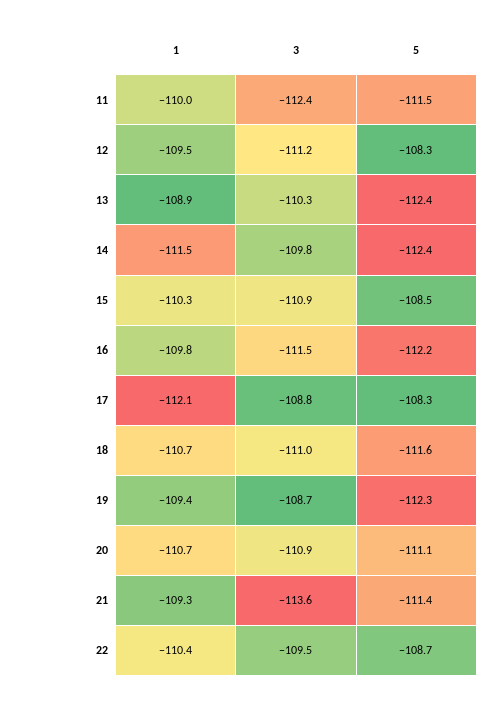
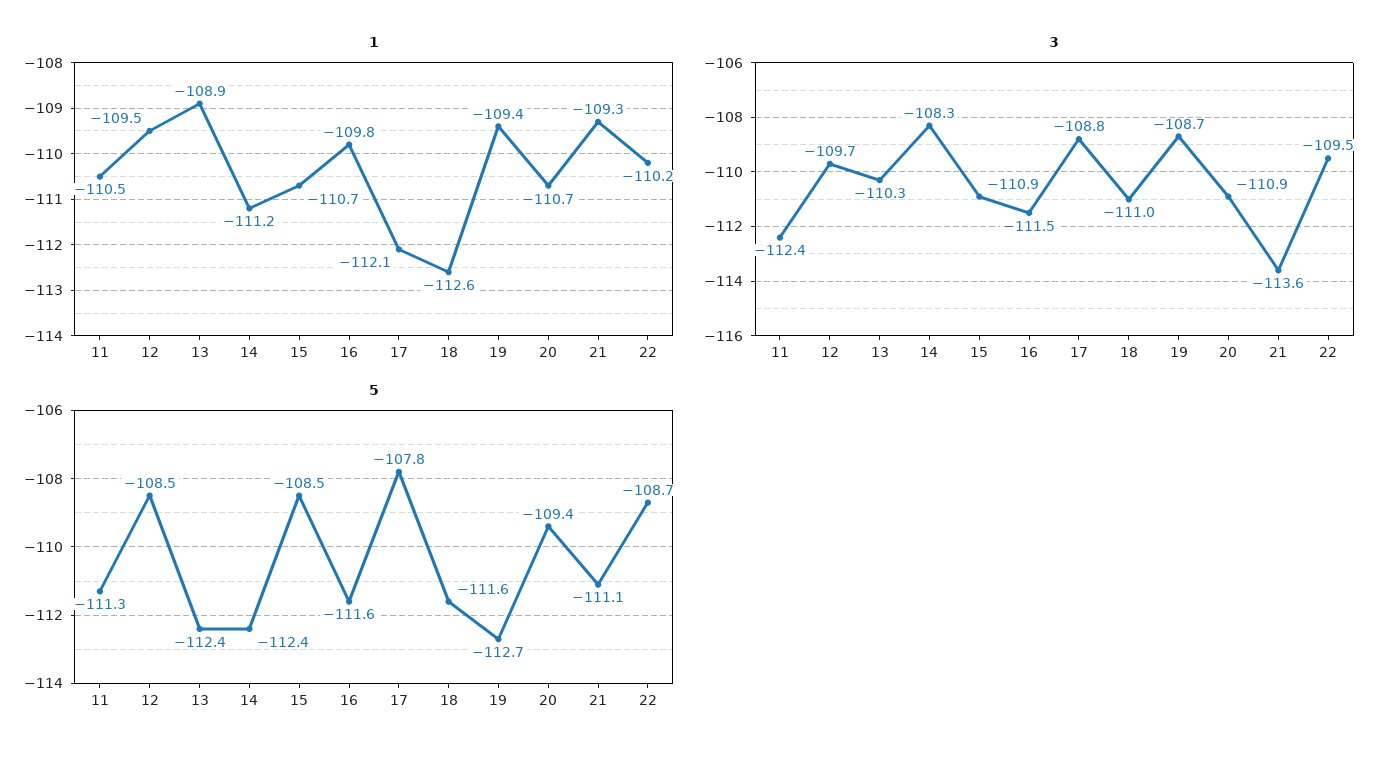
  {
    "1": {
-     "11": -110,
+     "11": -110.5,
      "12": -109.5,
      "13": -108.9,
-     "14": -111.5,
+     "14": -111.2,
-     "15": -110.3,
+     "15": -110.7,
      "16": -109.8,
      "17": -112.1,
-     "18": -110.7,
+     "18": -112.6,
      "19": -109.4,
      "20": -110.7,
      "21": -109.3,
-     "22": -110.4
+     "22": -110.2
    },
    "3": {
      "11": -112.4,
-     "12": -111.2,
+     "12": -109.7,
      "13": -110.3,
-     "14": -109.8,
+     "14": -108.3,
      "15": -110.9,
      "16": -111.5,
      "17": -108.8,
      "18": -111,
      "19": -108.7,
      "20": -110.9,
      "21": -113.6,
      "22": -109.5
    },
    "5": {
-     "11": -111.5,
+     "11": -111.3,
-     "12": -108.3,
+     "12": -108.5,
      "13": -112.4,
      "14": -112.4,
      "15": -108.5,
-     "16": -112.2,
+     "16": -111.6,
-     "17": -108.3,
+     "17": -107.8,
      "18": -111.6,
-     "19": -112.3,
+     "19": -112.7,
-     "20": -111.1,
+     "20": -109.4,
-     "21": -111.4,
+     "21": -111.1,
      "22": -108.7
    }
  }

